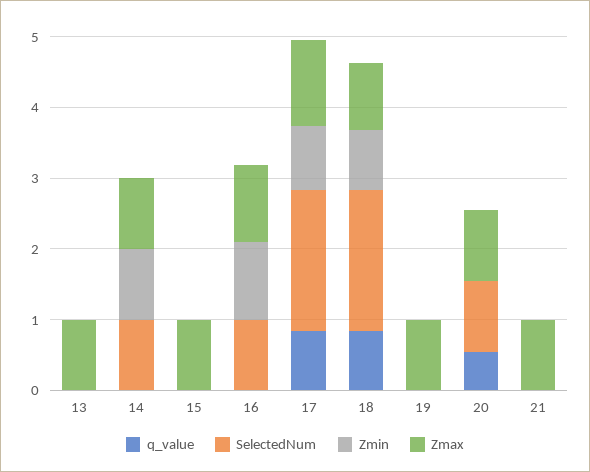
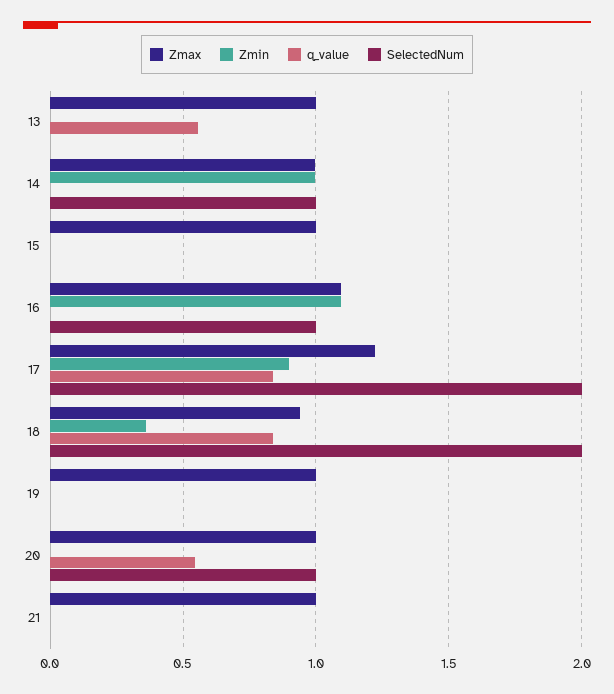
  {
    "q_value": {
-     "13": 0,
+     "13": 0.55,
      "14": 0,
      "15": 0,
      "16": 0,
      "17": 0.85,
      "18": 0.85,
      "19": 0,
      "20": 0.55,
      "21": 0
    },
    "SelectedNum": {
      "13": 0,
      "14": 1,
      "15": 0,
      "16": 1,
      "17": 2,
      "18": 2,
      "19": 0,
      "20": 1,
      "21": 0
    },
    "Zmin": {
      "13": 0,
      "14": 1,
      "15": 0,
      "16": 1.1,
      "17": 0.9,
-     "18": 0.8,
+     "18": 0.35,
      "19": 0,
      "20": 0,
      "21": 0
    },
    "Zmax": {
      "13": 1,
      "14": 1,
      "15": 1,
      "16": 1.1,
      "17": 1.2,
      "18": 0.95,
      "19": 1,
      "20": 1,
      "21": 1
    }
  }

